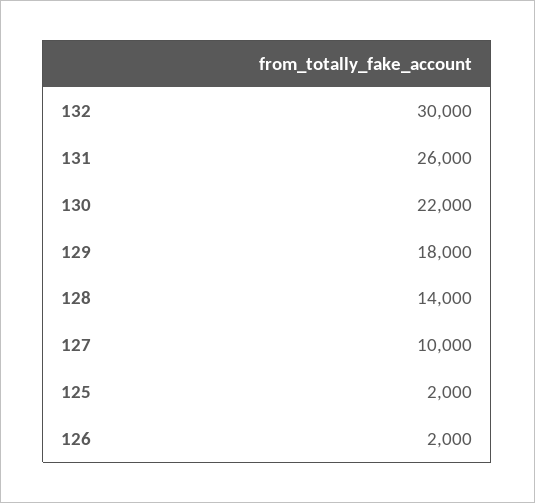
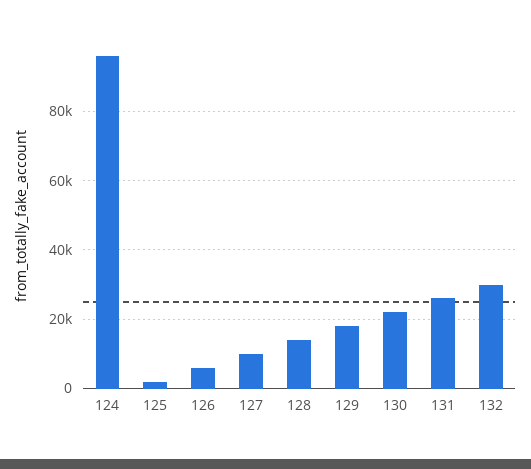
  {
    "132": 30000,
    "131": 26000,
    "130": 22000,
    "129": 18000,
    "128": 14000,
    "127": 10000,
    "125": 2000,
-   "126": 2000
+   "126": 6000,
+   "124": 96000
  }

